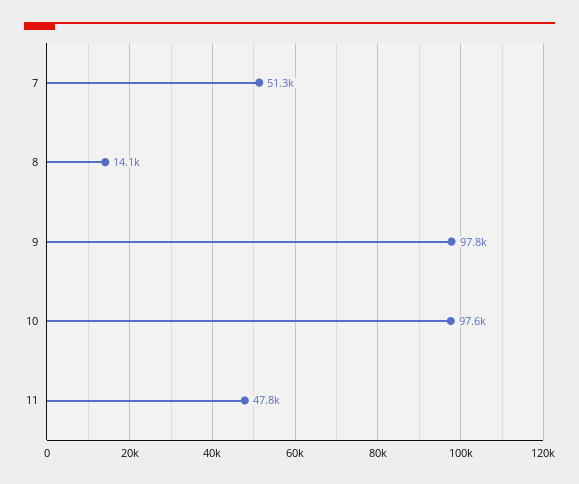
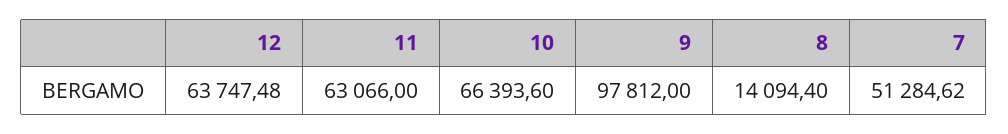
  {
    "7": 51284.62,
    "8": 14094.4,
    "9": 97812,
-   "10": 97600,
+   "10": 66393.6,
-   "11": 47800
+   "11": 63066,
+   "12": 63747.48
  }

